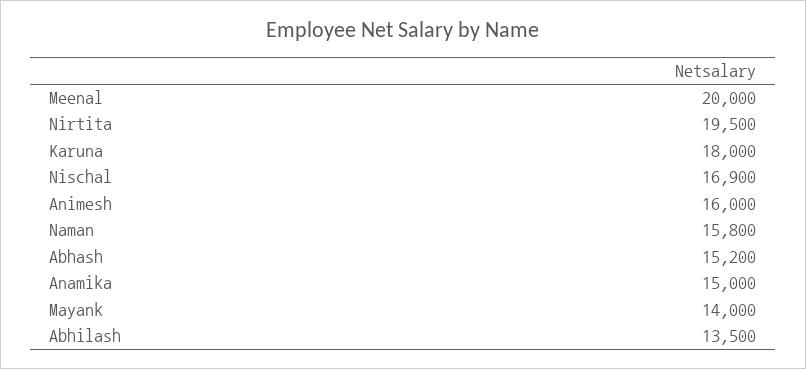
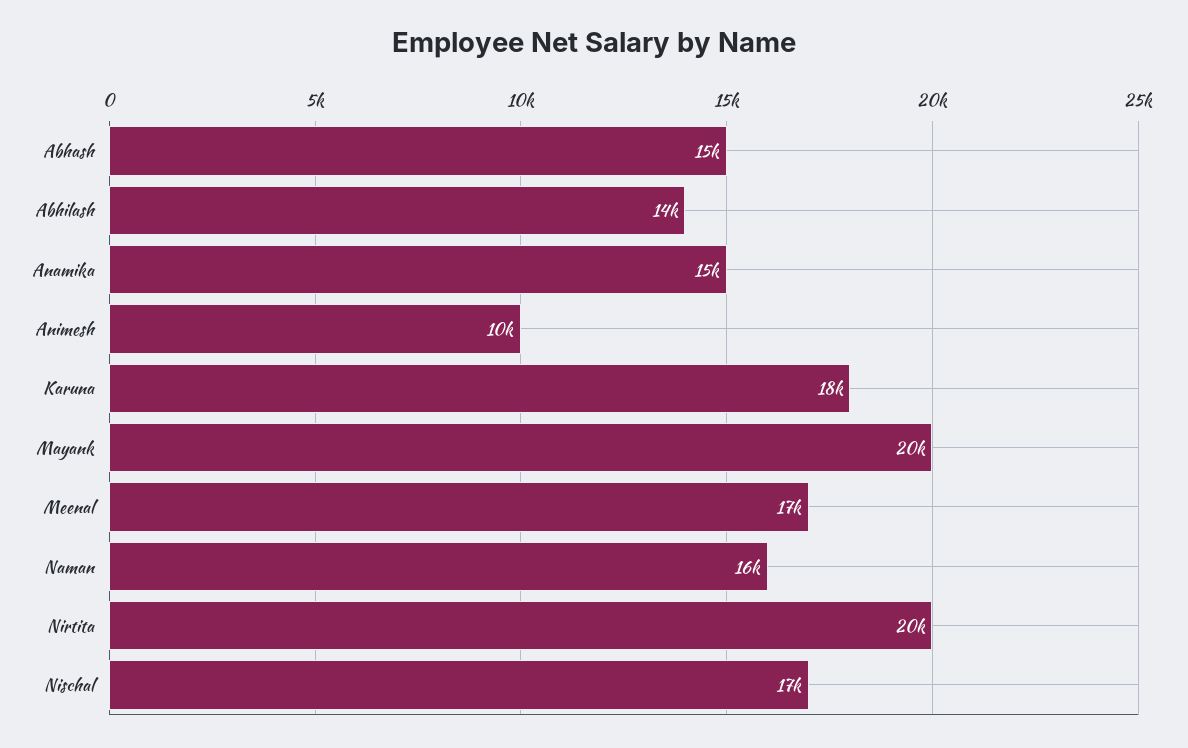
  {
-   "Meenal": 20000,
+   "Meenal": 17000,
    "Nirtita": 19500,
    "Karuna": 18000,
    "Nischal": 16900,
-   "Animesh": 16000,
+   "Animesh": 10000,
    "Naman": 15800,
    "Abhash": 15200,
    "Anamika": 15000,
-   "Mayank": 14000,
+   "Mayank": 20000,
    "Abhilash": 13500
  }

